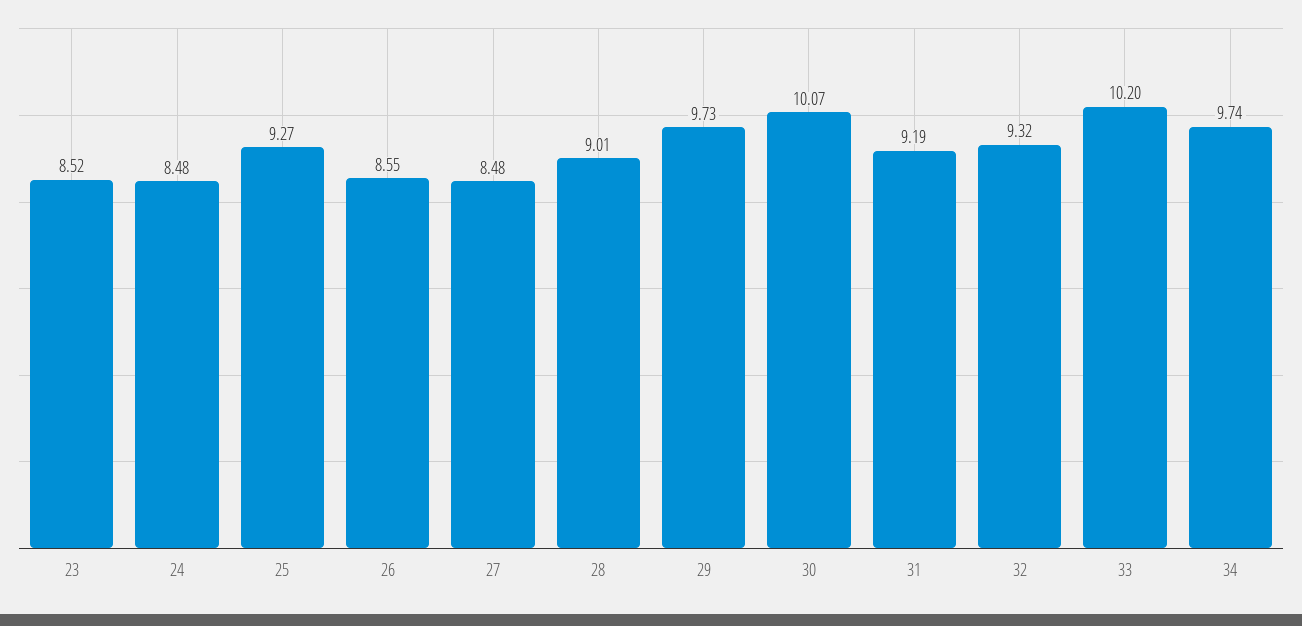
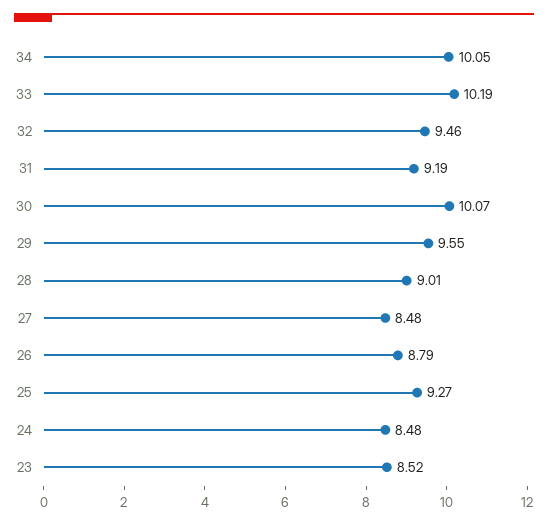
  {
    "23": 8.52,
    "24": 8.48,
    "25": 9.27,
-   "26": 8.55,
+   "26": 8.79,
    "27": 8.48,
    "28": 9.01,
-   "29": 9.73,
+   "29": 9.55,
    "30": 10.07,
    "31": 9.19,
-   "32": 9.32,
+   "32": 9.46,
-   "33": 10.2,
+   "33": 10.19,
-   "34": 9.74
+   "34": 10.05
  }

